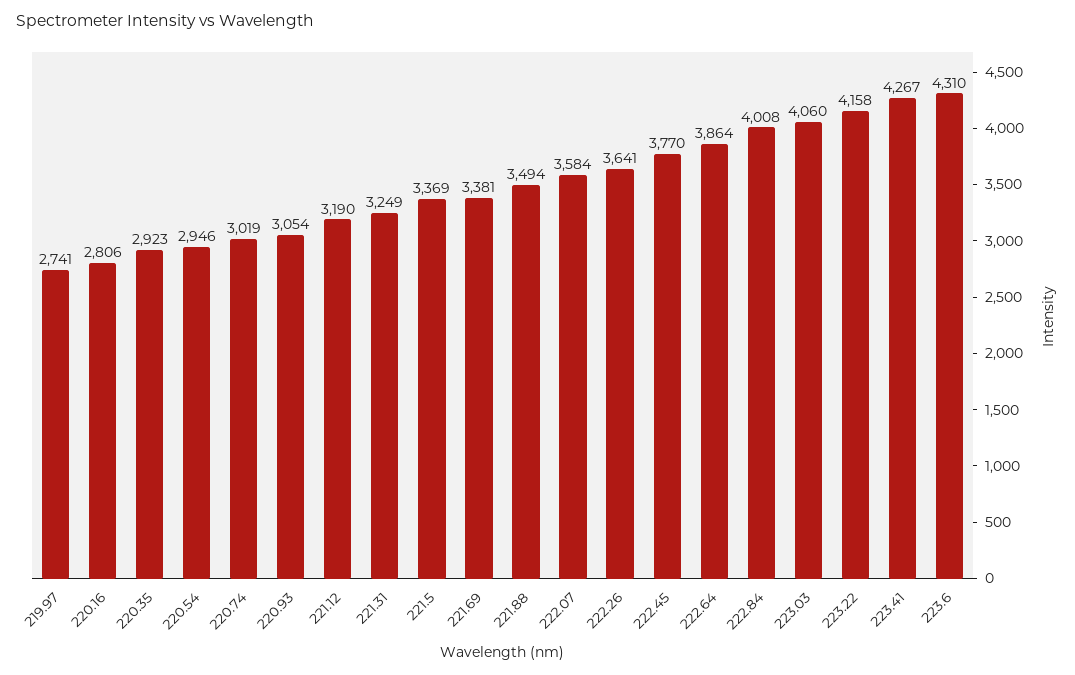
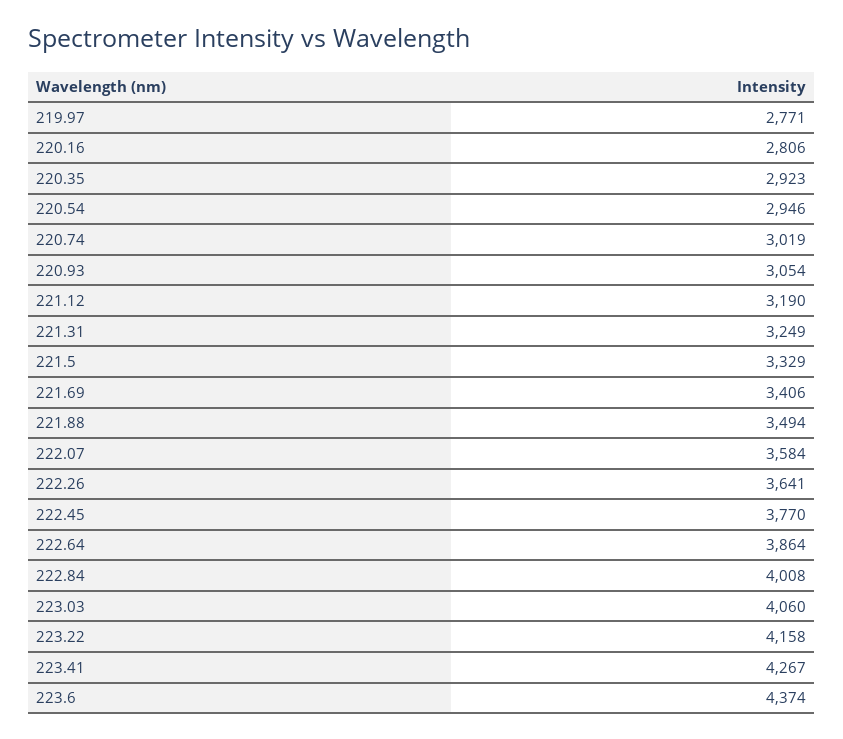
  {
-   "219.97": 2741,
+   "219.97": 2771,
    "220.16": 2806,
    "220.35": 2923,
    "220.54": 2946,
    "220.74": 3019,
    "220.93": 3054,
    "221.12": 3190,
    "221.31": 3249,
-   "221.5": 3369,
+   "221.5": 3329,
-   "221.69": 3381,
+   "221.69": 3406,
    "221.88": 3494,
    "222.07": 3584,
    "222.26": 3641,
    "222.45": 3770,
    "222.64": 3864,
    "222.84": 4008,
    "223.03": 4060,
    "223.22": 4158,
    "223.41": 4267,
-   "223.6": 4310
+   "223.6": 4374
  }

